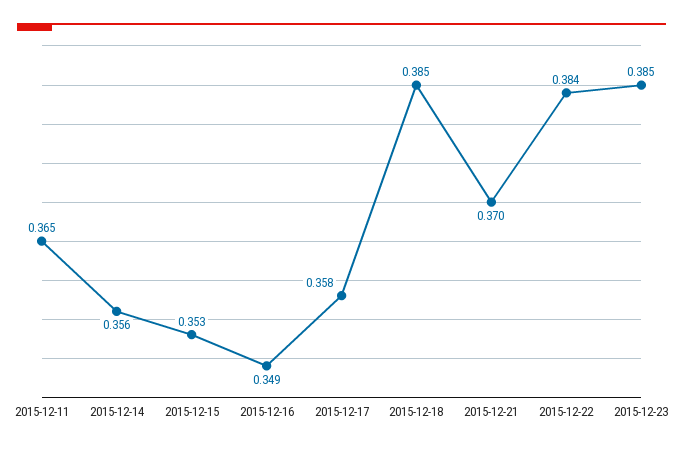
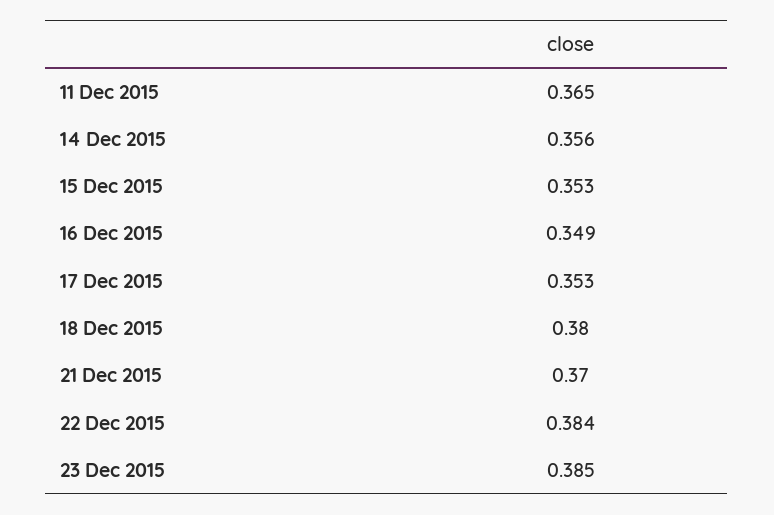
  {
    "2015-12-11": 0.365,
    "2015-12-14": 0.356,
    "2015-12-15": 0.353,
    "2015-12-16": 0.349,
-   "2015-12-17": 0.358,
+   "2015-12-17": 0.353,
-   "2015-12-18": 0.385,
+   "2015-12-18": 0.38,
    "2015-12-21": 0.37,
    "2015-12-22": 0.384,
    "2015-12-23": 0.385
  }

